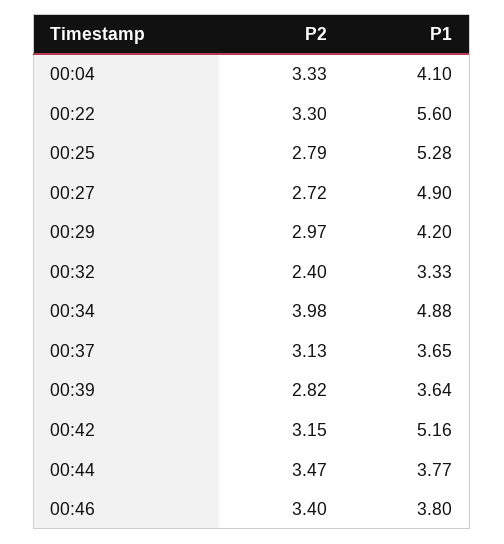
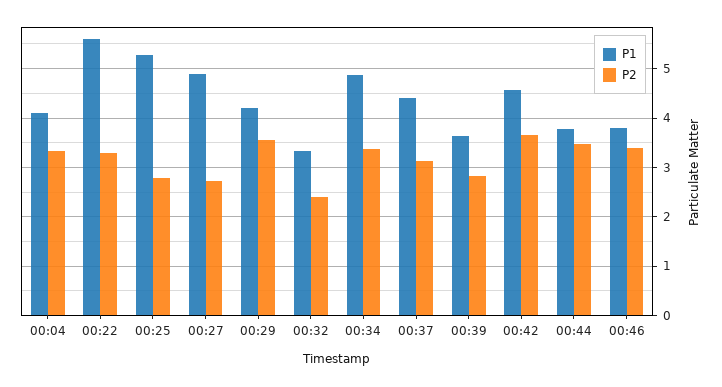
  {
    "P2": {
      "00:04": 3.33,
      "00:22": 3.3,
      "00:25": 2.79,
      "00:27": 2.72,
-     "00:29": 2.97,
+     "00:29": 3.6,
      "00:32": 2.4,
-     "00:34": 3.98,
+     "00:34": 3.4,
      "00:37": 3.13,
      "00:39": 2.82,
-     "00:42": 3.15,
+     "00:42": 3.6,
      "00:44": 3.47,
      "00:46": 3.4
    },
    "P1": {
      "00:04": 4.1,
      "00:22": 5.6,
      "00:25": 5.28,
      "00:27": 4.9,
      "00:29": 4.2,
      "00:32": 3.33,
      "00:34": 4.88,
-     "00:37": 3.65,
+     "00:37": 4.4,
      "00:39": 3.64,
-     "00:42": 5.16,
+     "00:42": 4.6,
      "00:44": 3.77,
      "00:46": 3.8
    }
  }

